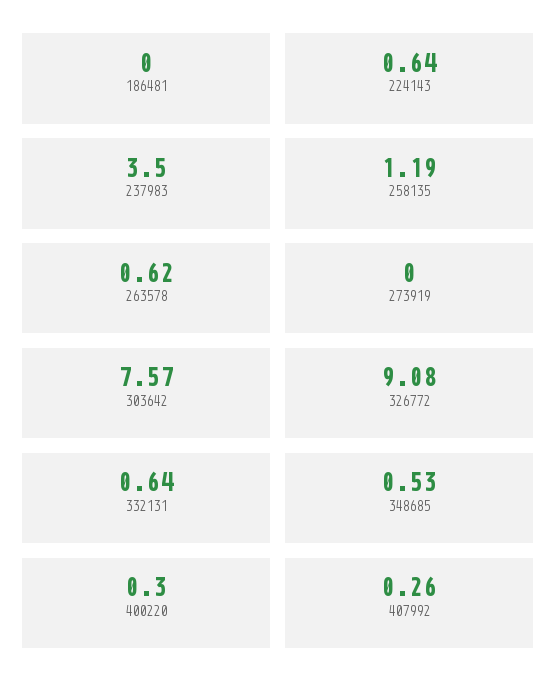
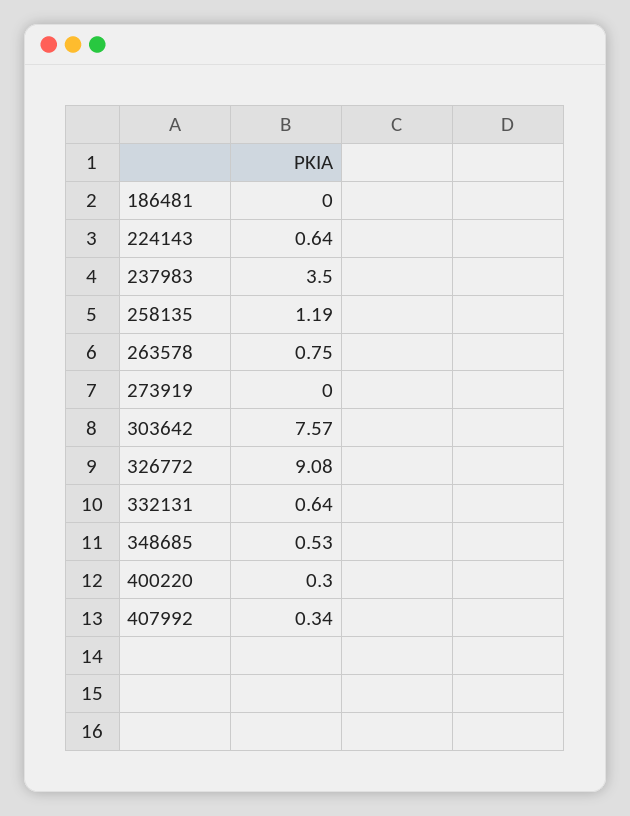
  {
    "186481": 0,
    "224143": 0.64,
    "237983": 3.5,
    "258135": 1.19,
-   "263578": 0.62,
+   "263578": 0.75,
    "273919": 0,
    "303642": 7.57,
    "326772": 9.08,
    "332131": 0.64,
    "348685": 0.53,
    "400220": 0.3,
-   "407992": 0.26
+   "407992": 0.34
  }

